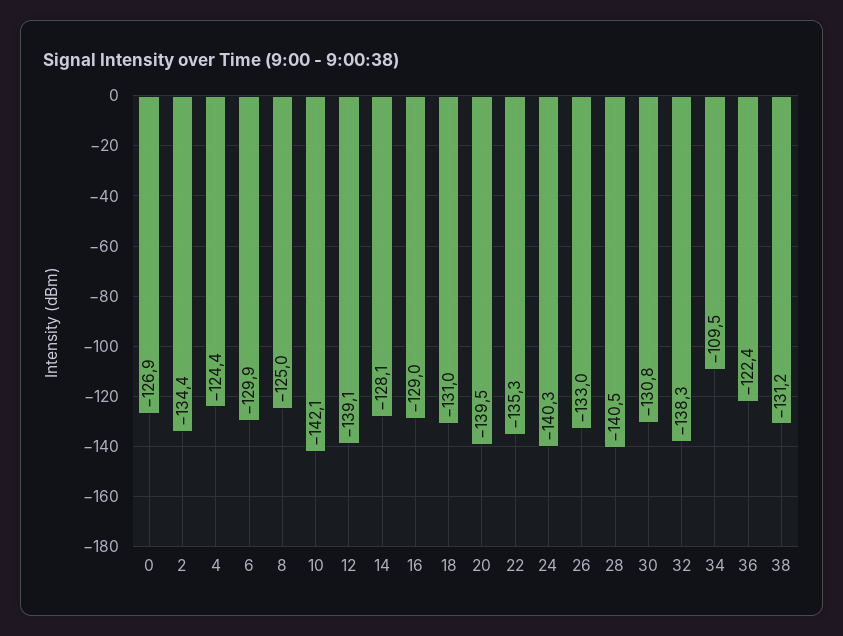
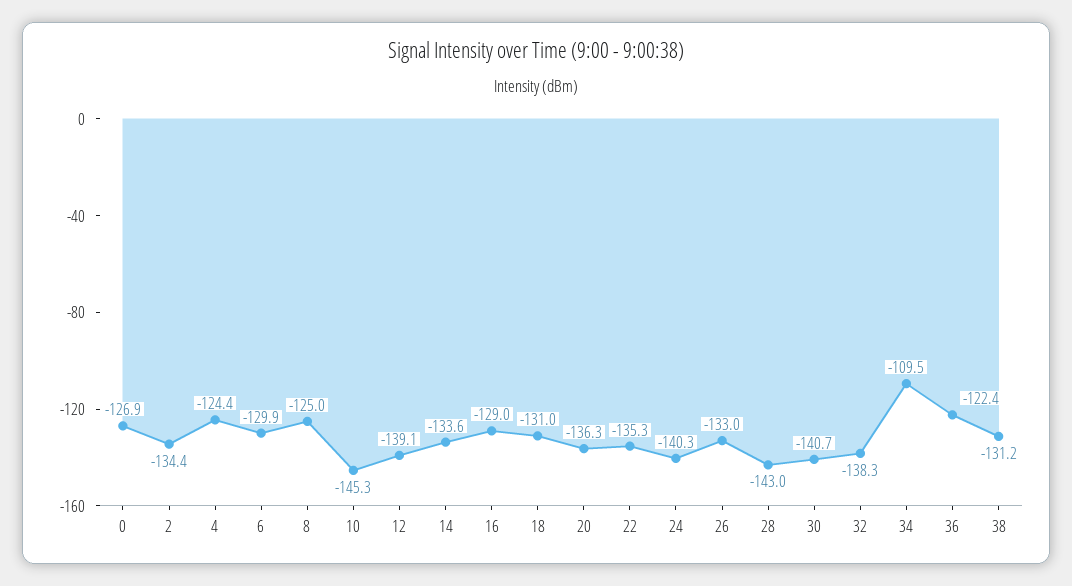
  {
    "0": -126.9,
    "2": -134.4,
    "4": -124.4,
    "6": -129.9,
    "8": -125,
-   "10": -142.1,
+   "10": -145.3,
    "12": -139.1,
-   "14": -128.1,
+   "14": -133.6,
    "16": -129,
    "18": -131,
-   "20": -139.5,
+   "20": -136.3,
    "22": -135.3,
    "24": -140.3,
    "26": -133,
-   "28": -140.5,
+   "28": -143,
-   "30": -130.8,
+   "30": -140.7,
    "32": -138.3,
    "34": -109.5,
    "36": -122.4,
    "38": -131.2
  }

